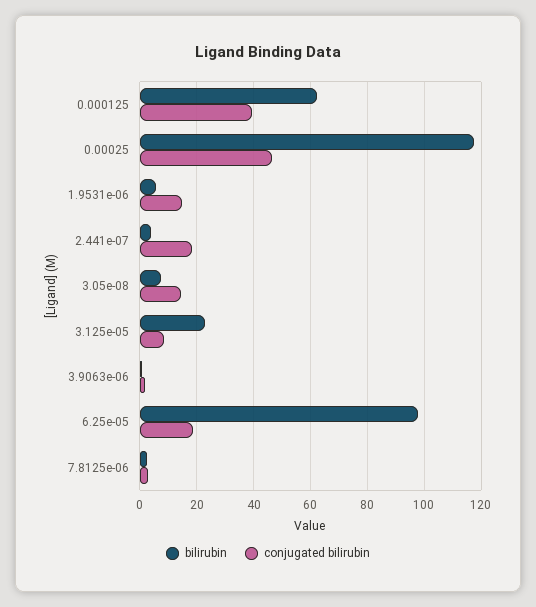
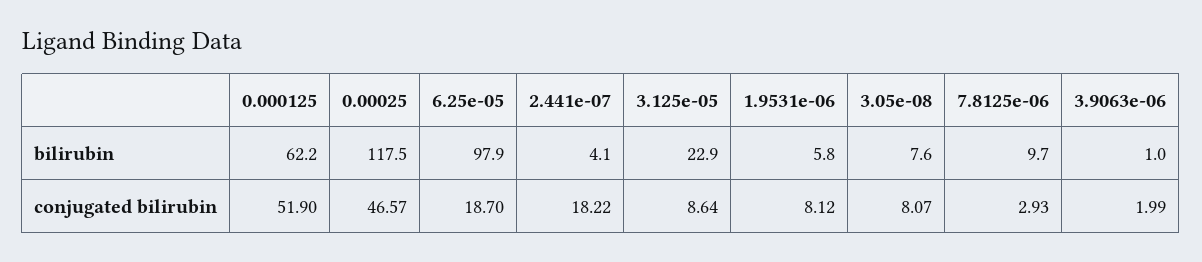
  {
    "bilirubin": {
      "0.000125": 62.2,
      "0.00025": 117.5,
      "1.9531e-06": 5.8,
      "2.441e-07": 4.1,
      "3.05e-08": 7.6,
      "3.125e-05": 22.9,
      "3.9063e-06": 1,
      "6.25e-05": 97.9,
-     "7.8125e-06": 2.5
+     "7.8125e-06": 9.7
    },
    "conjugated bilirubin": {
-     "0.000125": 40,
+     "0.000125": 51.9,
      "0.00025": 46.57,
-     "1.9531e-06": 15,
+     "1.9531e-06": 8.12,
      "2.441e-07": 18.22,
-     "3.05e-08": 15,
+     "3.05e-08": 8.07,
      "3.125e-05": 8.64,
      "3.9063e-06": 1.99,
      "6.25e-05": 18.7,
      "7.8125e-06": 2.93
    }
  }

